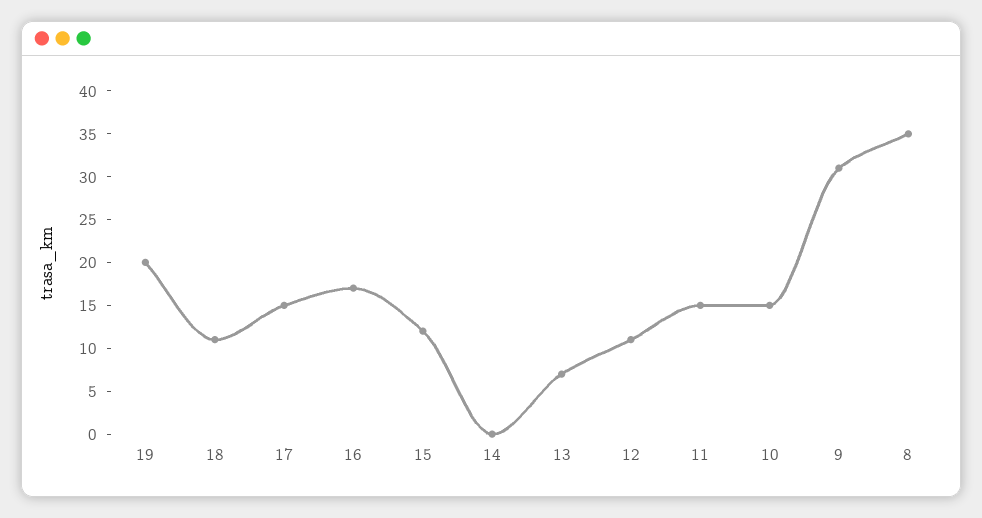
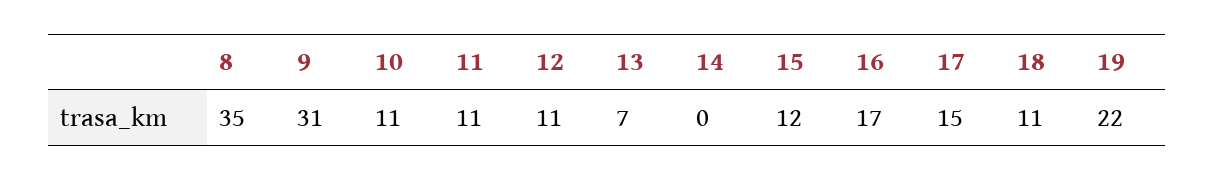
  {
-   "19": 20,
+   "19": 22,
    "18": 11,
    "17": 15,
    "16": 17,
    "15": 12,
    "14": 0,
    "13": 7,
    "12": 11,
-   "11": 15,
+   "11": 11,
-   "10": 15,
+   "10": 11,
    "9": 31,
    "8": 35
  }

